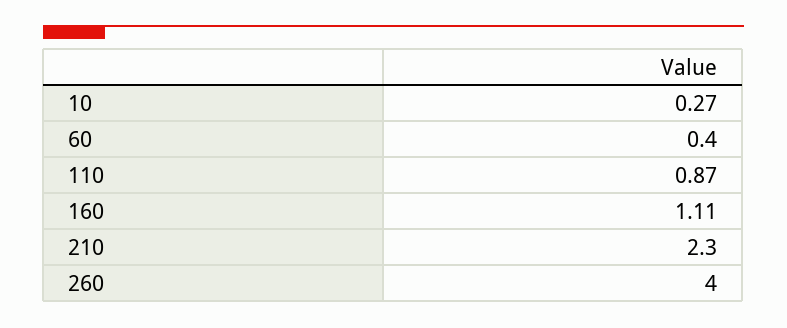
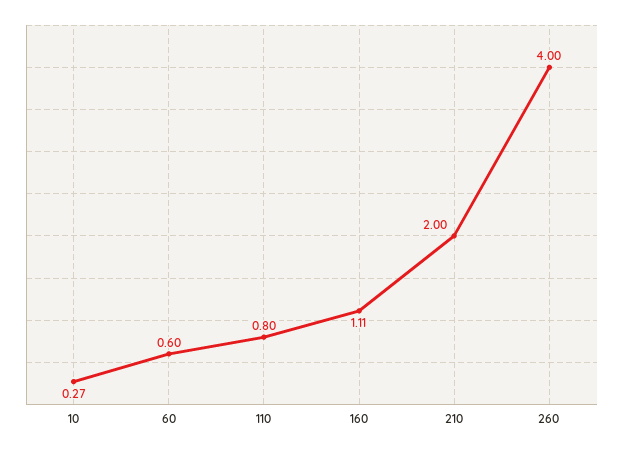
  {
    "10": 0.27,
-   "60": 0.4,
+   "60": 0.6,
-   "110": 0.87,
+   "110": 0.8,
    "160": 1.11,
-   "210": 2.3,
+   "210": 2,
    "260": 4
  }

